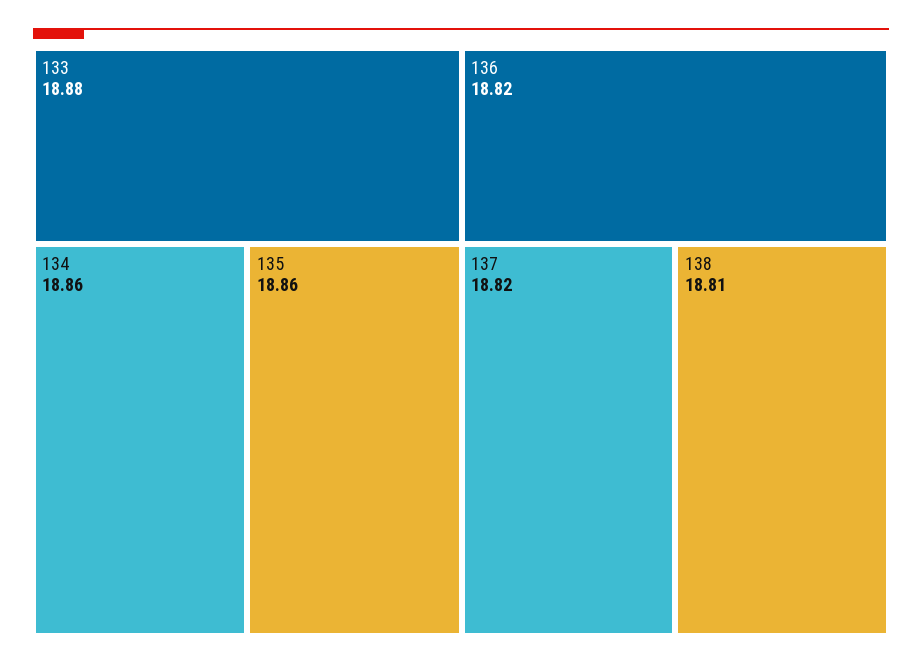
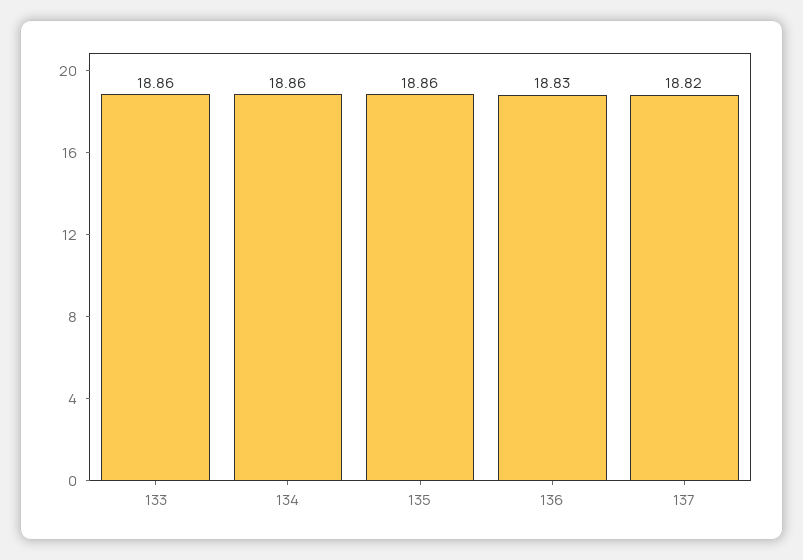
  {
-   "133": 18.88,
+   "133": 18.86,
    "134": 18.86,
    "135": 18.86,
-   "136": 18.82,
+   "136": 18.83,
-   "137": 18.82,
+   "137": 18.82
-   "138": 18.81
  }

